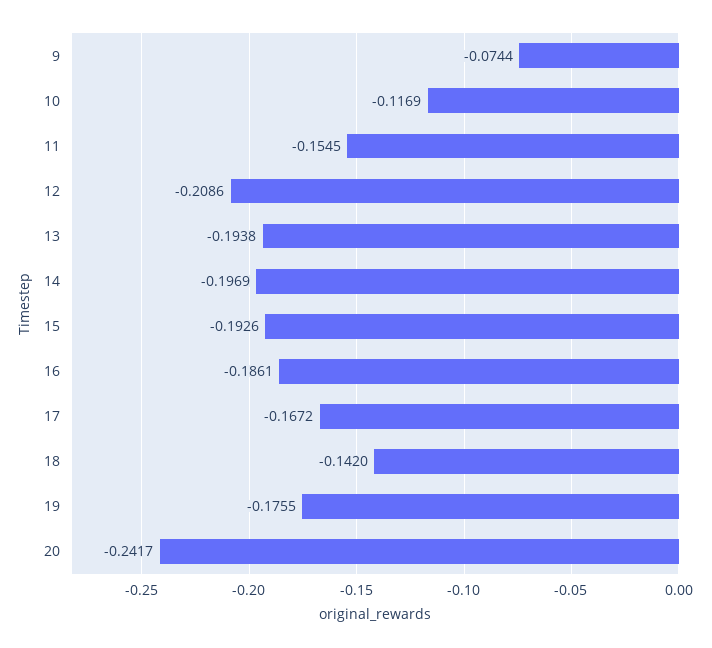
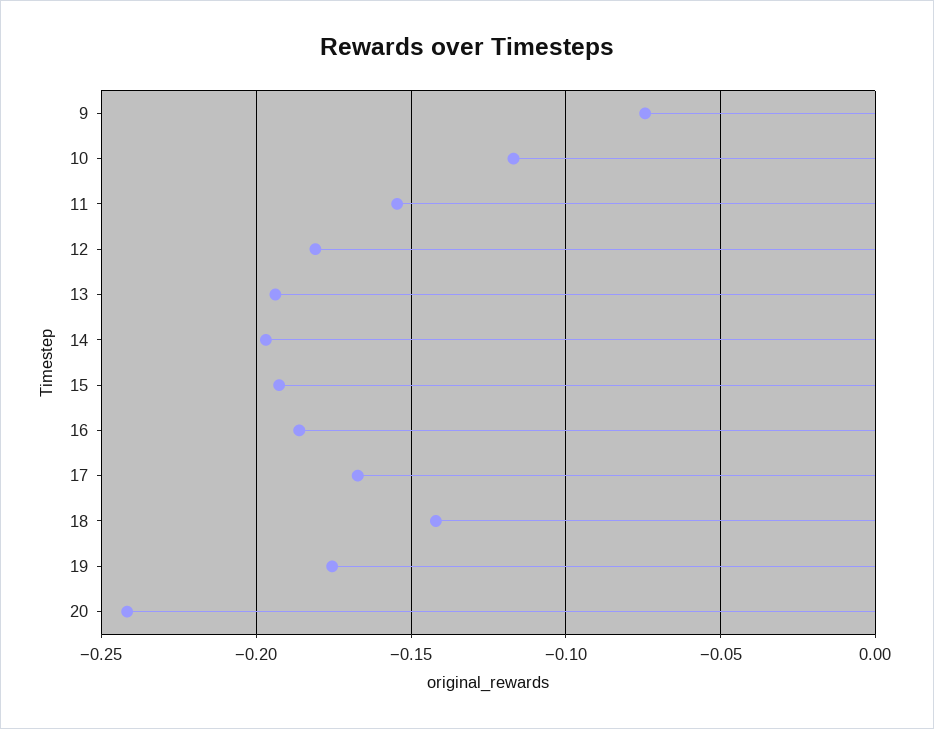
  {
    "9": -0.0744,
    "10": -0.1169,
    "11": -0.1545,
-   "12": -0.2086,
+   "12": -0.18,
    "13": -0.1938,
    "14": -0.1969,
    "15": -0.1926,
    "16": -0.1861,
    "17": -0.1672,
    "18": -0.142,
    "19": -0.1755,
    "20": -0.2417
  }

